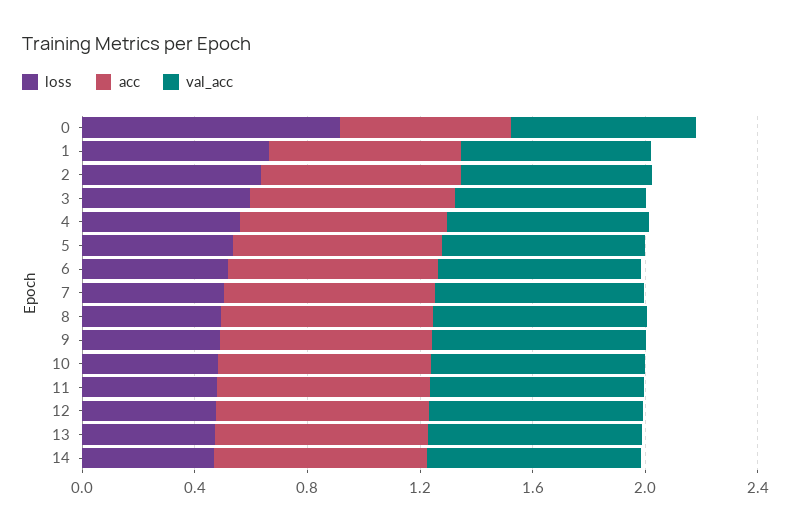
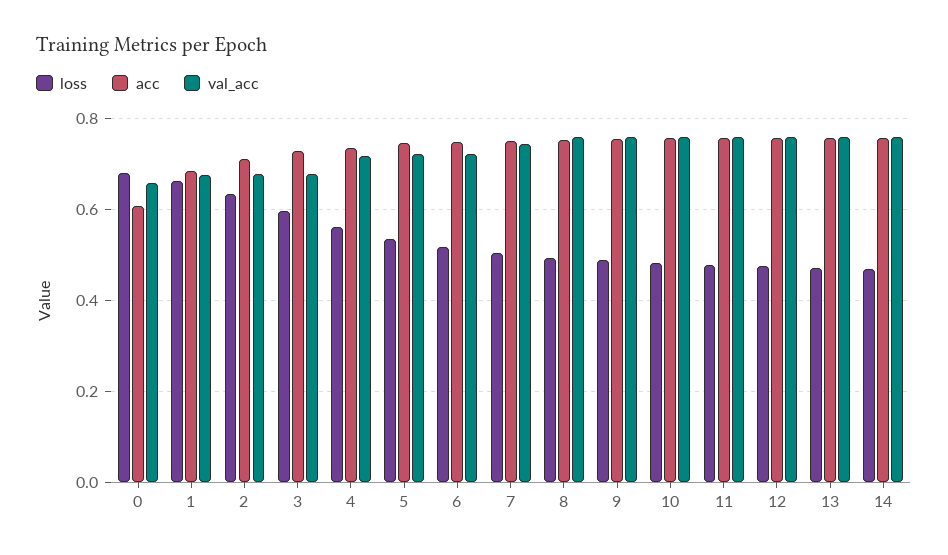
  {
    "loss": {
-     "0": 0.9,
+     "0": 0.68,
      "1": 0.66,
      "2": 0.64,
      "3": 0.6,
      "4": 0.56,
      "5": 0.54,
      "6": 0.52,
      "7": 0.5,
      "8": 0.5,
      "9": 0.48,
      "10": 0.48,
      "11": 0.48,
      "12": 0.48,
      "13": 0.48,
      "14": 0.46
    },
    "acc": {
      "0": 0.6,
      "1": 0.68,
      "2": 0.72,
      "3": 0.72,
      "4": 0.74,
      "5": 0.74,
      "6": 0.74,
      "7": 0.76,
      "8": 0.76,
      "9": 0.76,
      "10": 0.76,
      "11": 0.76,
      "12": 0.76,
      "13": 0.76,
      "14": 0.76
    },
    "val_acc": {
      "0": 0.66,
      "1": 0.68,
      "2": 0.68,
      "3": 0.68,
      "4": 0.72,
      "5": 0.72,
      "6": 0.72,
      "7": 0.74,
      "8": 0.76,
      "9": 0.76,
      "10": 0.76,
      "11": 0.76,
      "12": 0.76,
      "13": 0.76,
      "14": 0.76
    }
  }

